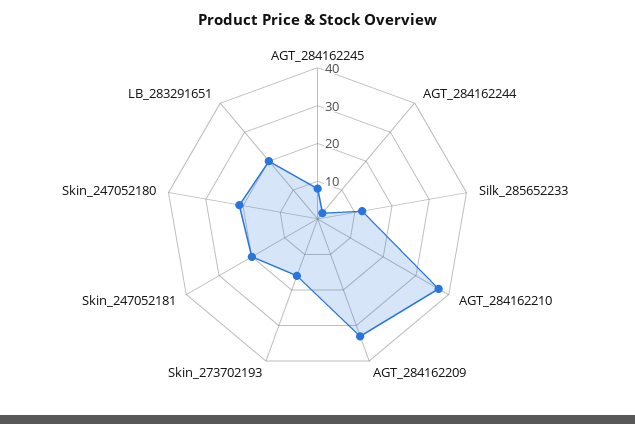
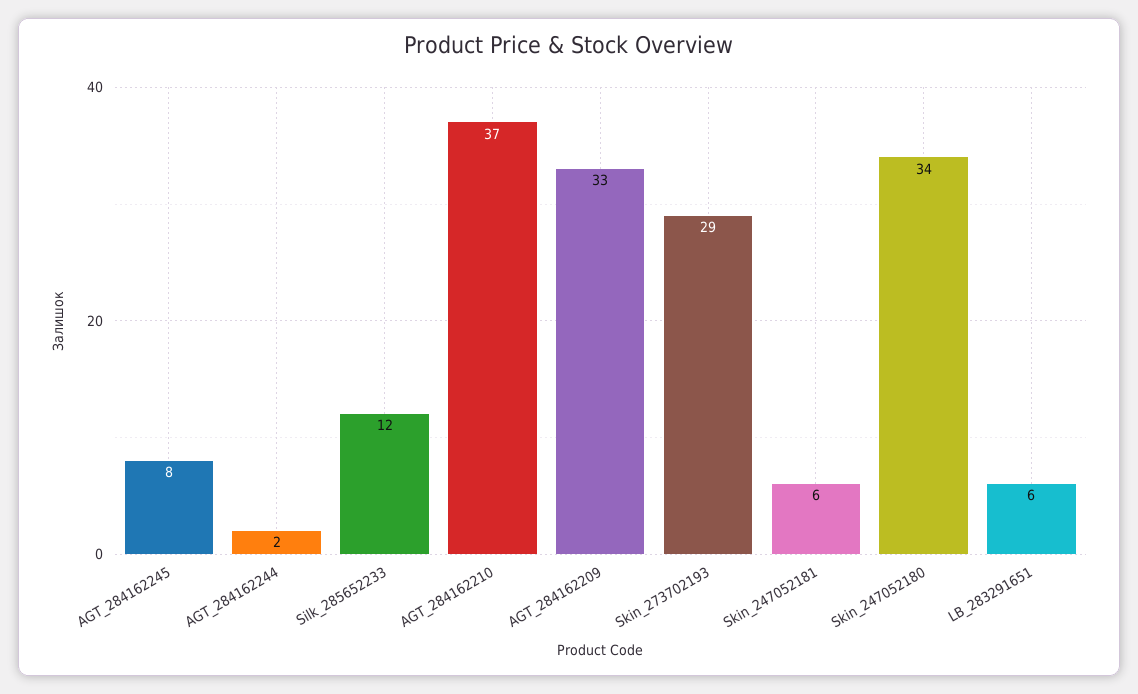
  {
    "AGT_284162245": 8,
    "AGT_284162244": 2,
    "Silk_285652233": 12,
    "AGT_284162210": 37,
    "AGT_284162209": 33,
-   "Skin_273702193": 15,
+   "Skin_273702193": 29,
-   "Skin_247052181": 20,
+   "Skin_247052181": 6,
-   "Skin_247052180": 20,
+   "Skin_247052180": 34,
-   "LB_283291651": 20
+   "LB_283291651": 6
  }

